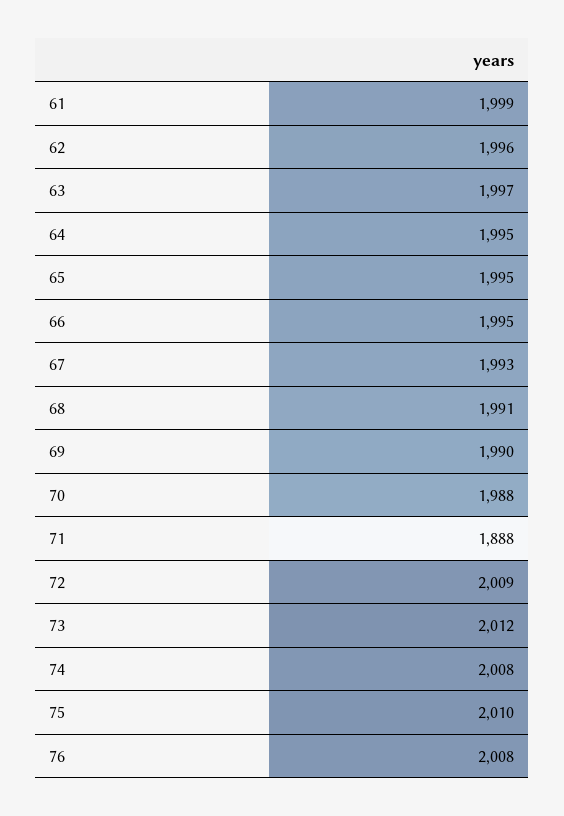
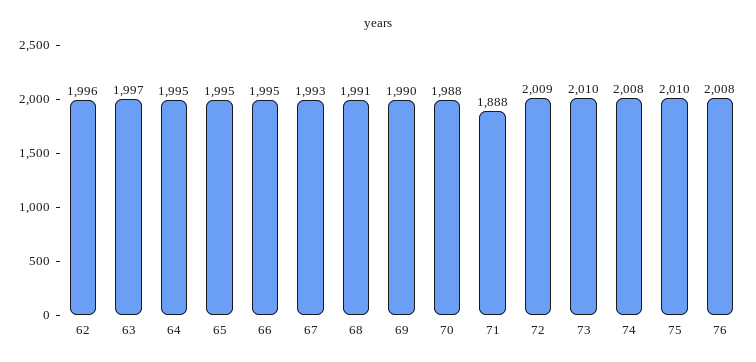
  {
-   "61": 1999,
    "62": 1996,
    "63": 1997,
    "64": 1995,
    "65": 1995,
    "66": 1995,
    "67": 1993,
    "68": 1991,
    "69": 1990,
    "70": 1988,
    "71": 1888,
    "72": 2009,
-   "73": 2012,
+   "73": 2010,
    "74": 2008,
    "75": 2010,
    "76": 2008
  }

